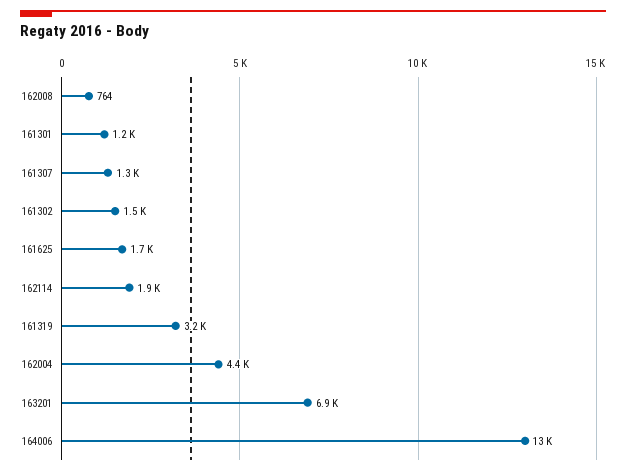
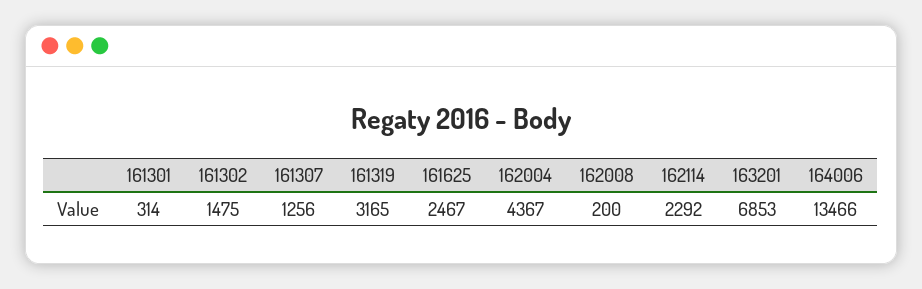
  {
-   "162008": 764,
+   "162008": 200,
-   "161301": 1200,
+   "161301": 314,
    "161307": 1256,
    "161302": 1475,
-   "161625": 1700,
+   "161625": 2467,
-   "162114": 1900,
+   "162114": 2292,
    "161319": 3165,
    "162004": 4367,
    "163201": 6853,
    "164006": 13466
  }

